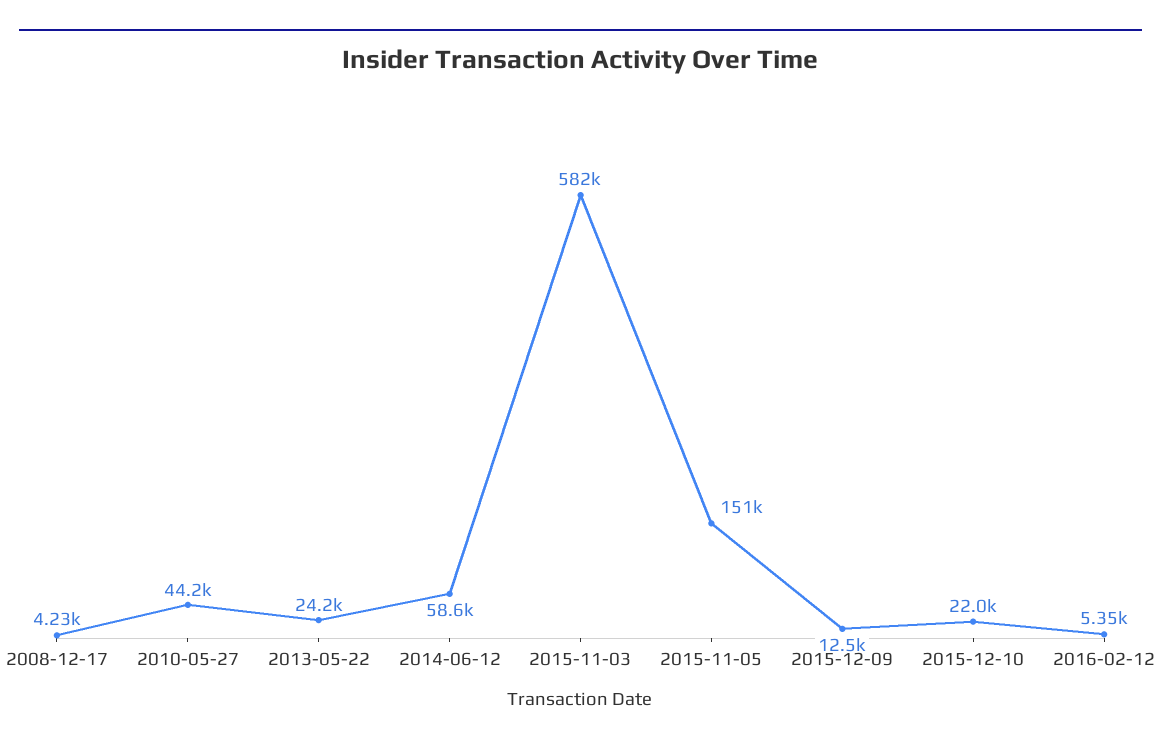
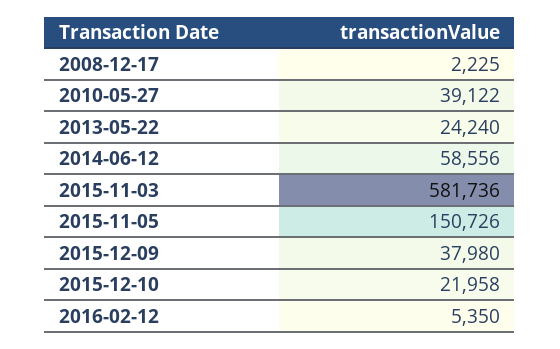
  {
-   "2008-12-17": 4230,
+   "2008-12-17": 2225,
-   "2010-05-27": 44200,
+   "2010-05-27": 39122,
    "2013-05-22": 24240,
    "2014-06-12": 58556,
    "2015-11-03": 581736,
    "2015-11-05": 150726,
-   "2015-12-09": 12500,
+   "2015-12-09": 37980,
    "2015-12-10": 21958,
    "2016-02-12": 5350
  }

